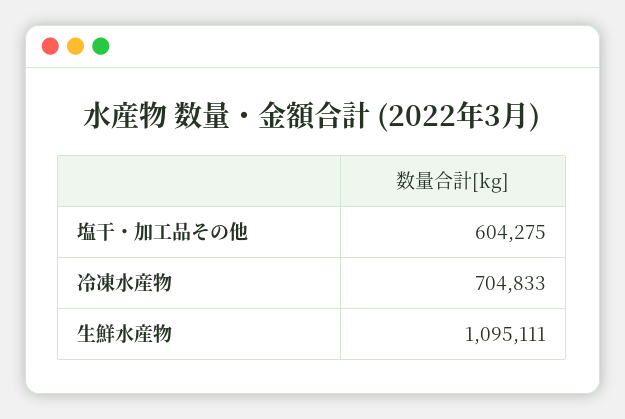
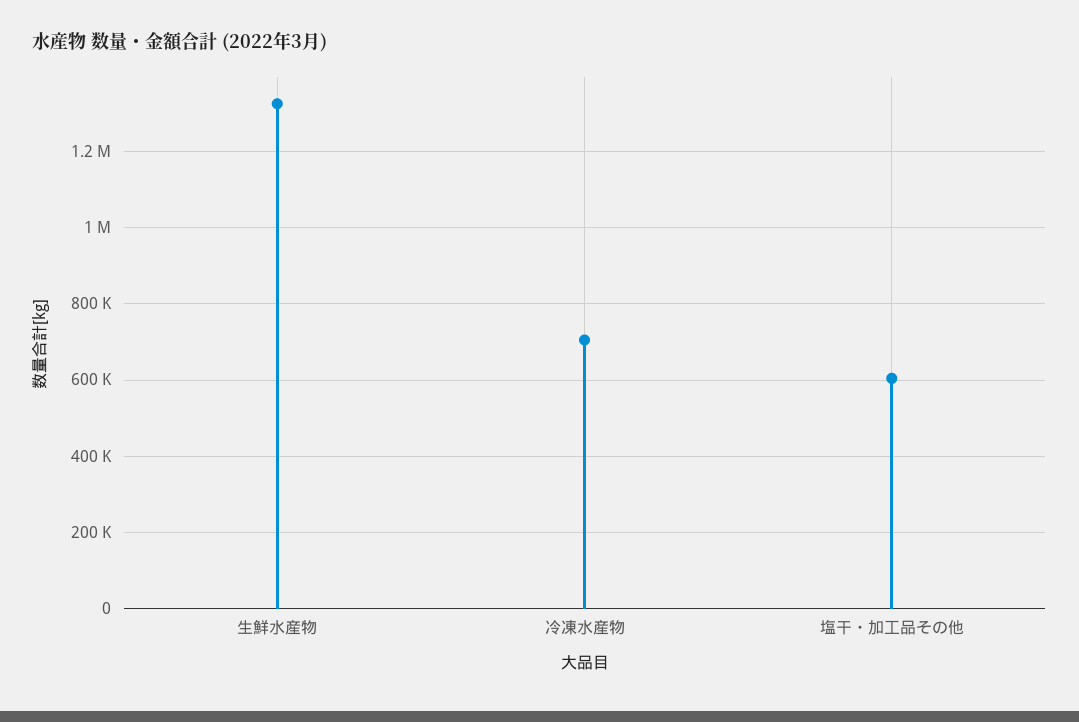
  {
    "塩干・加工品その他": 604275,
    "冷凍水産物": 704833,
-   "生鮮水産物": 1095111
+   "生鮮水産物": 1320000
  }

